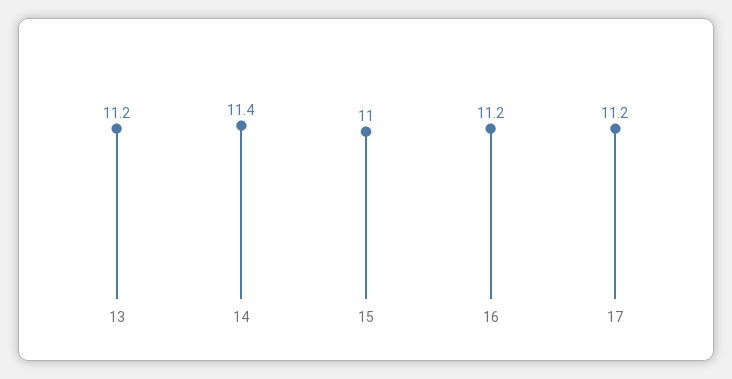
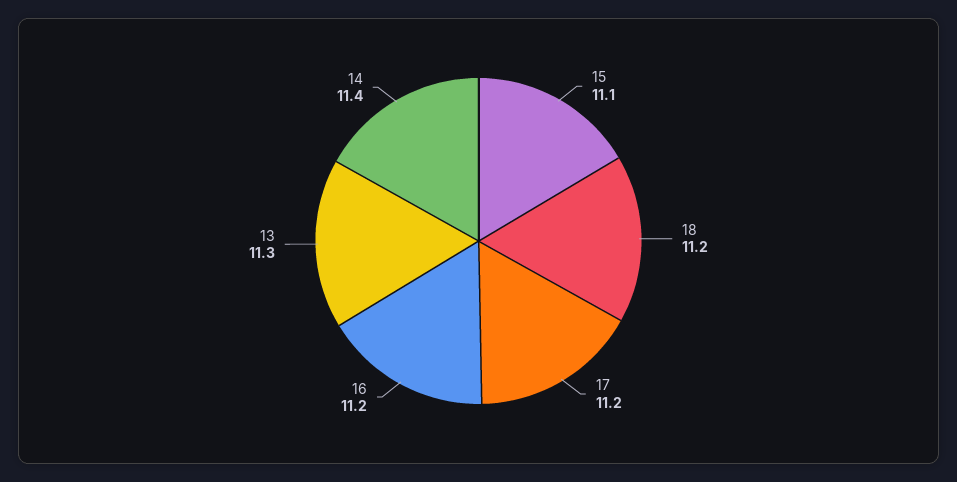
  {
-   "13": 11.2,
+   "13": 11.3,
    "14": 11.4,
-   "15": 11,
+   "15": 11.1,
    "16": 11.2,
-   "17": 11.2
+   "17": 11.2,
+   "18": 11.2
  }

